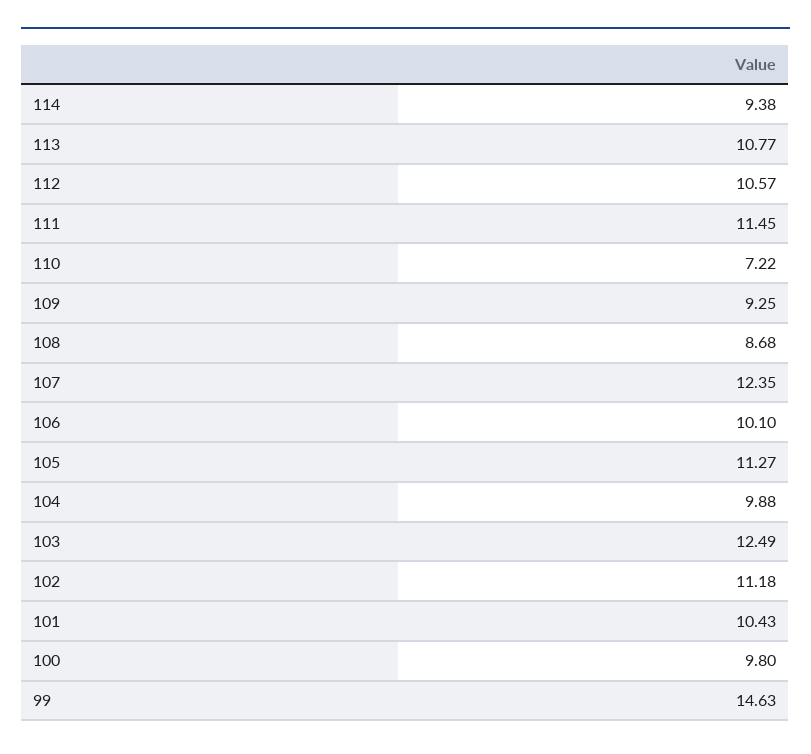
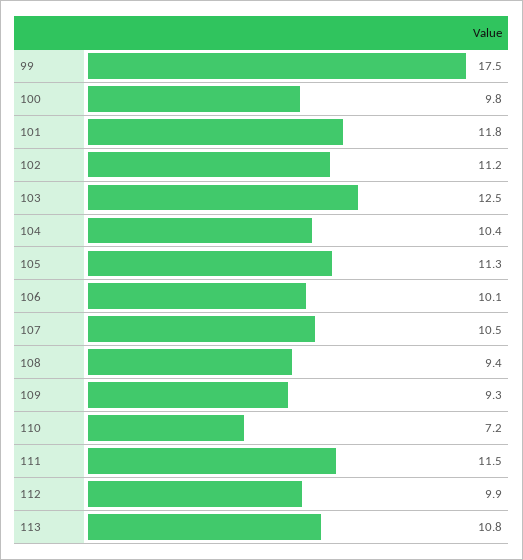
  {
-   "114": 9.38,
    "113": 10.77,
-   "112": 10.57,
+   "112": 9.9,
    "111": 11.45,
    "110": 7.22,
    "109": 9.25,
-   "108": 8.68,
+   "108": 9.4,
-   "107": 12.35,
+   "107": 10.5,
    "106": 10.1,
    "105": 11.27,
-   "104": 9.88,
+   "104": 10.4,
    "103": 12.49,
    "102": 11.18,
-   "101": 10.43,
+   "101": 11.8,
    "100": 9.8,
-   "99": 14.63
+   "99": 17.5
  }

